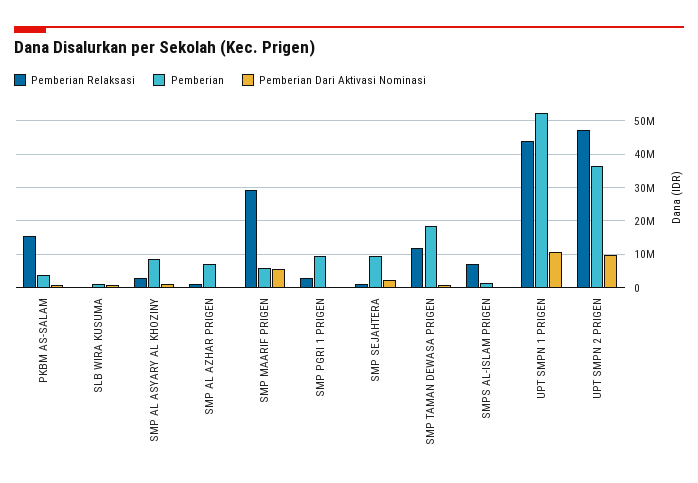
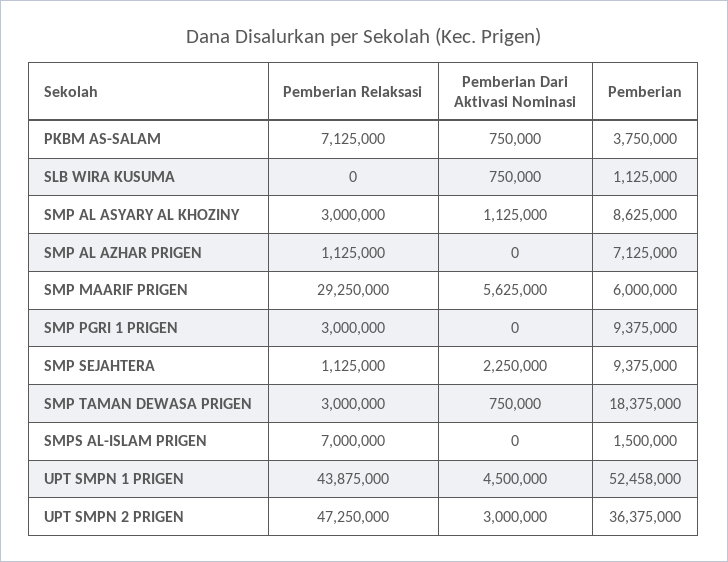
  {
    "Pemberian Relaksasi": {
-     "PKBM AS-SALAM": 16000000,
+     "PKBM AS-SALAM": 7125000,
      "SLB WIRA KUSUMA": 0,
      "SMP AL ASYARY AL KHOZINY": 3000000,
      "SMP AL AZHAR PRIGEN": 1125000,
      "SMP MAARIF PRIGEN": 29250000,
      "SMP PGRI 1 PRIGEN": 3000000,
      "SMP SEJAHTERA": 1125000,
-     "SMP TAMAN DEWASA PRIGEN": 12000000,
+     "SMP TAMAN DEWASA PRIGEN": 3000000,
      "SMPS AL-ISLAM PRIGEN": 7000000,
      "UPT SMPN 1 PRIGEN": 43875000,
      "UPT SMPN 2 PRIGEN": 47250000
    },
    "Pemberian": {
      "PKBM AS-SALAM": 3750000,
      "SLB WIRA KUSUMA": 1125000,
      "SMP AL ASYARY AL KHOZINY": 8625000,
      "SMP AL AZHAR PRIGEN": 7125000,
      "SMP MAARIF PRIGEN": 6000000,
      "SMP PGRI 1 PRIGEN": 9375000,
      "SMP SEJAHTERA": 9375000,
      "SMP TAMAN DEWASA PRIGEN": 18375000,
      "SMPS AL-ISLAM PRIGEN": 1500000,
      "UPT SMPN 1 PRIGEN": 52458000,
      "UPT SMPN 2 PRIGEN": 36375000
    },
    "Pemberian Dari Aktivasi Nominasi": {
      "PKBM AS-SALAM": 750000,
      "SLB WIRA KUSUMA": 750000,
      "SMP AL ASYARY AL KHOZINY": 1125000,
      "SMP AL AZHAR PRIGEN": 0,
      "SMP MAARIF PRIGEN": 5625000,
      "SMP PGRI 1 PRIGEN": 0,
      "SMP SEJAHTERA": 2250000,
      "SMP TAMAN DEWASA PRIGEN": 750000,
      "SMPS AL-ISLAM PRIGEN": 0,
-     "UPT SMPN 1 PRIGEN": 10000000,
+     "UPT SMPN 1 PRIGEN": 4500000,
-     "UPT SMPN 2 PRIGEN": 10000000
+     "UPT SMPN 2 PRIGEN": 3000000
    }
  }

